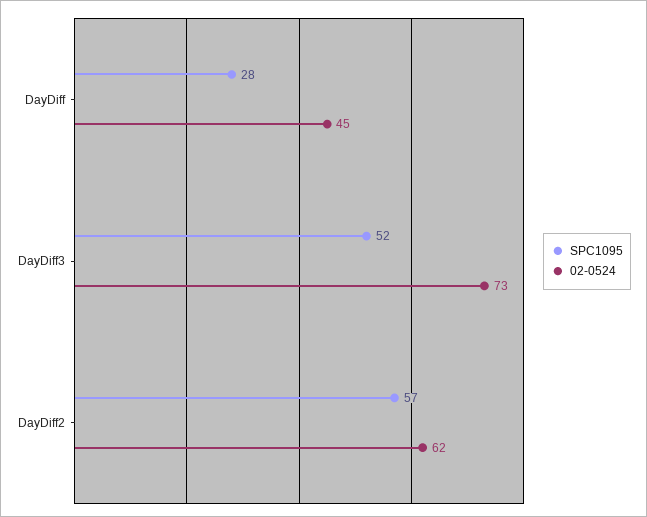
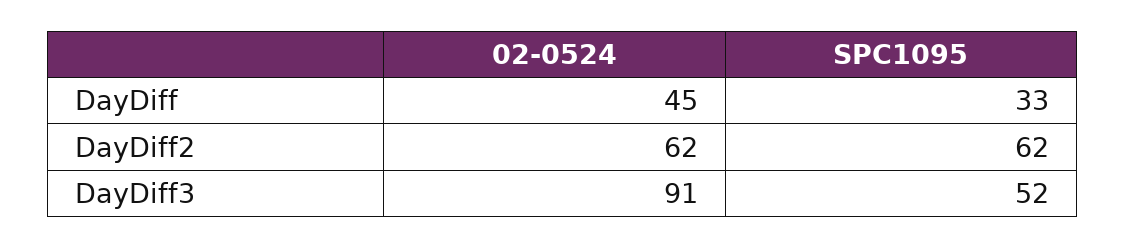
  {
    "SPC1095": {
-     "DayDiff": 28,
+     "DayDiff": 33,
      "DayDiff3": 52,
-     "DayDiff2": 57
+     "DayDiff2": 62
    },
    "02-0524": {
      "DayDiff": 45,
-     "DayDiff3": 73,
+     "DayDiff3": 91,
      "DayDiff2": 62
    }
  }

